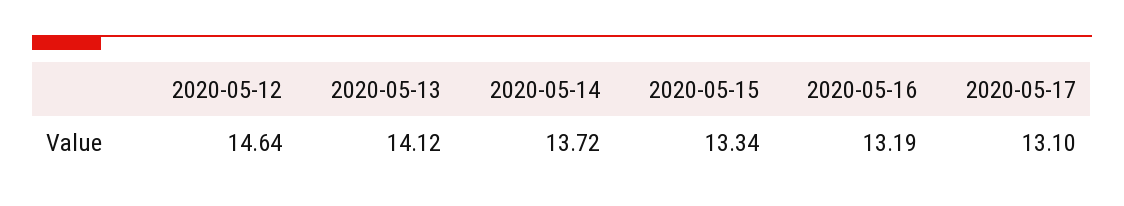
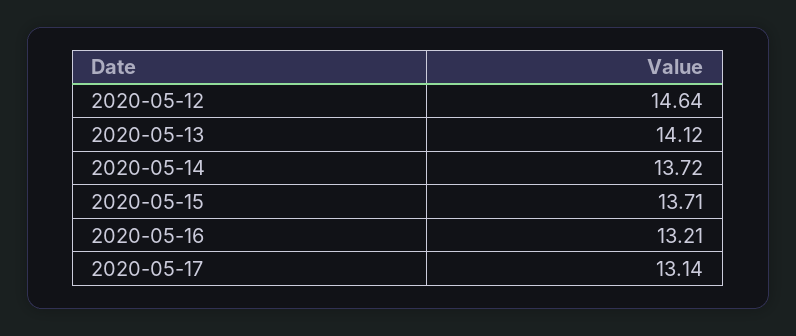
  {
    "2020-05-12": 14.64,
    "2020-05-13": 14.12,
    "2020-05-14": 13.72,
-   "2020-05-15": 13.34,
+   "2020-05-15": 13.71,
-   "2020-05-16": 13.19,
+   "2020-05-16": 13.21,
-   "2020-05-17": 13.1
+   "2020-05-17": 13.14
  }

